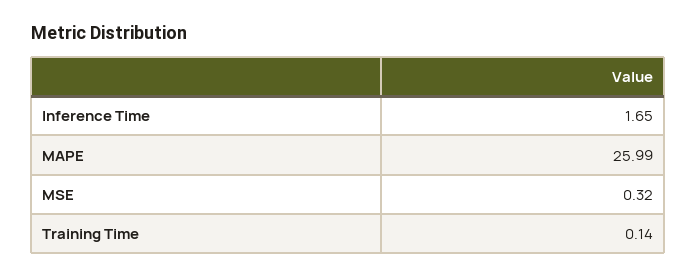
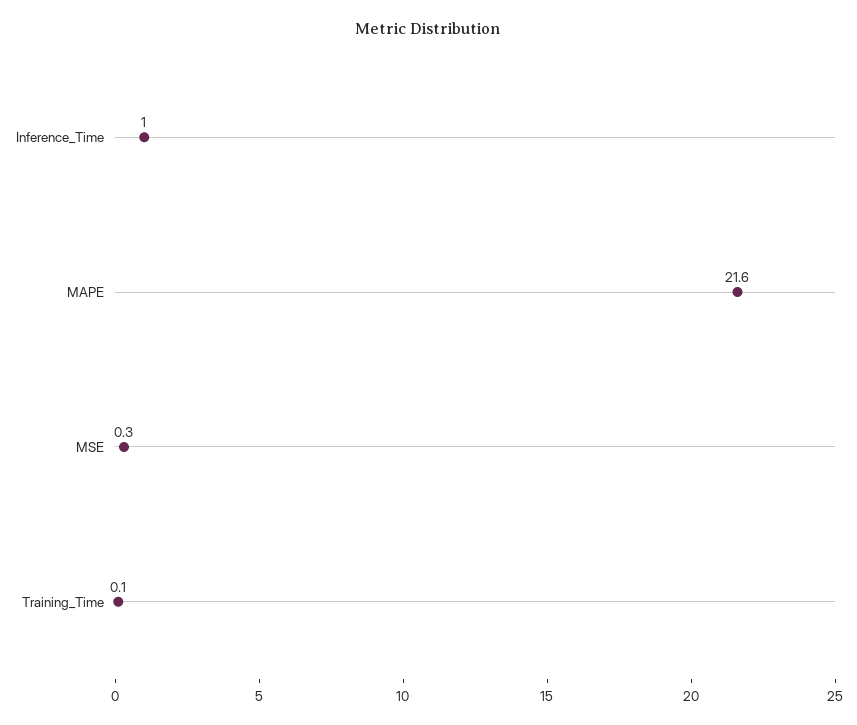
  {
-   "Inference Time": 1.65,
+   "Inference Time": 1,
-   "MAPE": 25.99,
+   "MAPE": 21.6,
    "MSE": 0.32,
    "Training Time": 0.14
  }

